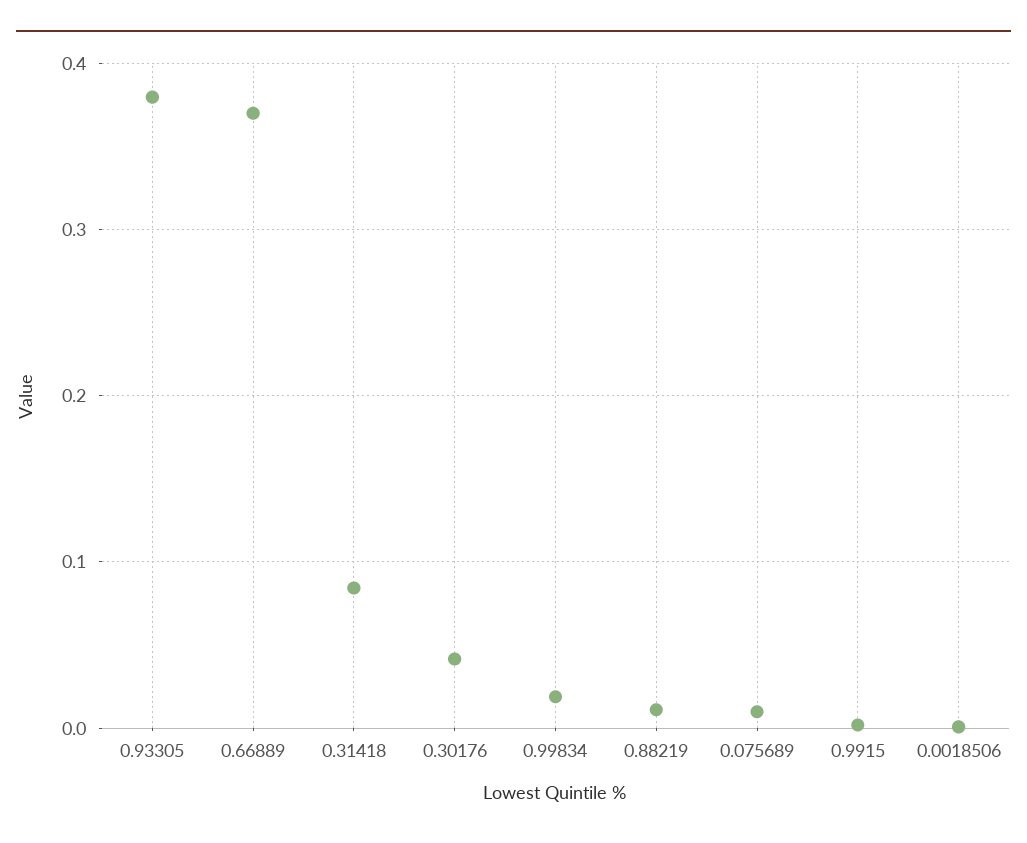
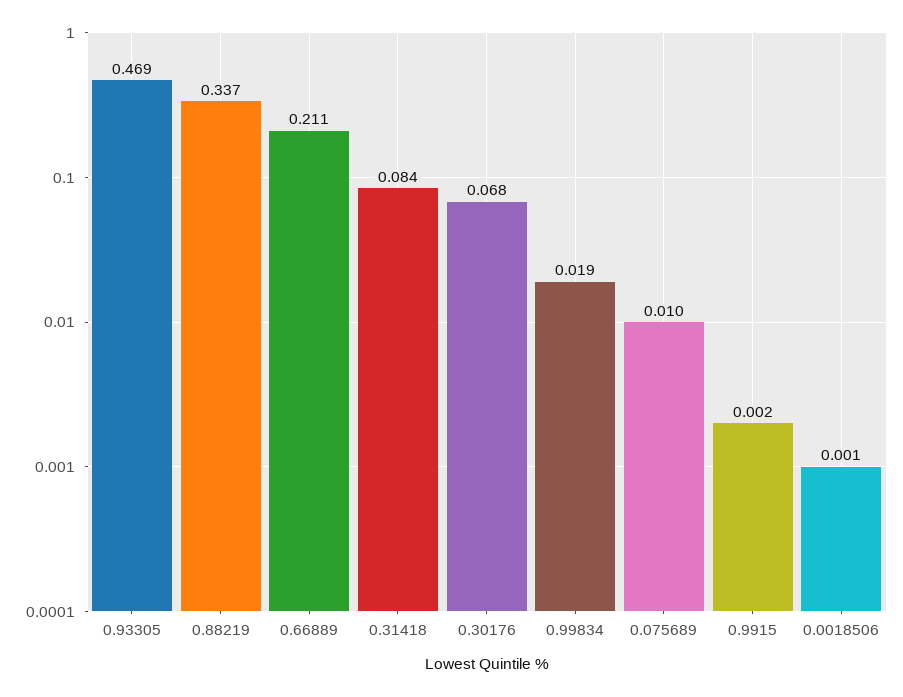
  {
-   "0.93305": 0.38,
+   "0.93305": 0.469,
-   "0.66889": 0.37,
+   "0.66889": 0.211,
    "0.31418": 0.084,
-   "0.30176": 0.04,
+   "0.30176": 0.068,
    "0.99834": 0.019,
-   "0.88219": 0.01,
+   "0.88219": 0.337,
    "0.075689": 0.01,
    "0.9915": 0.002,
    "0.0018506": 0.001
  }

